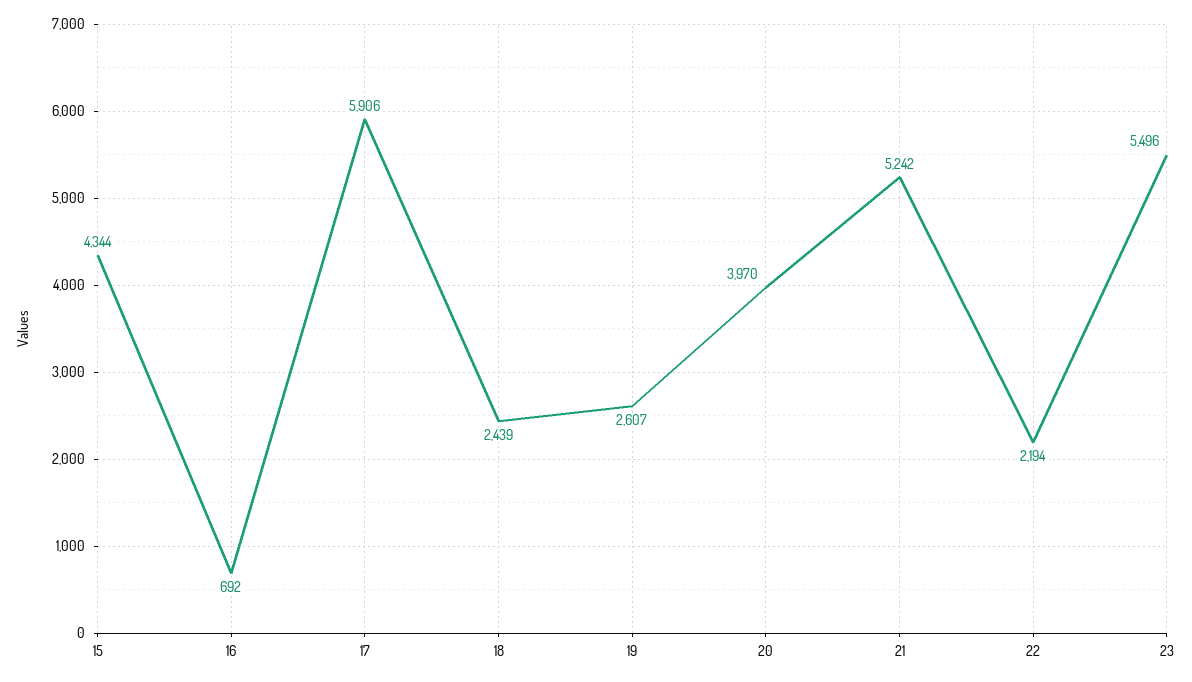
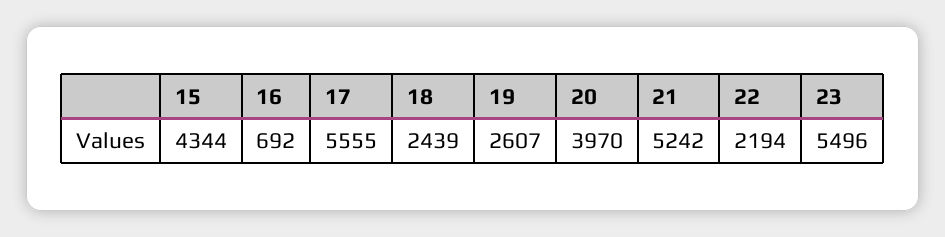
  {
    "15": 4344,
    "16": 692,
-   "17": 5906,
+   "17": 5555,
    "18": 2439,
    "19": 2607,
    "20": 3970,
    "21": 5242,
    "22": 2194,
    "23": 5496
  }

